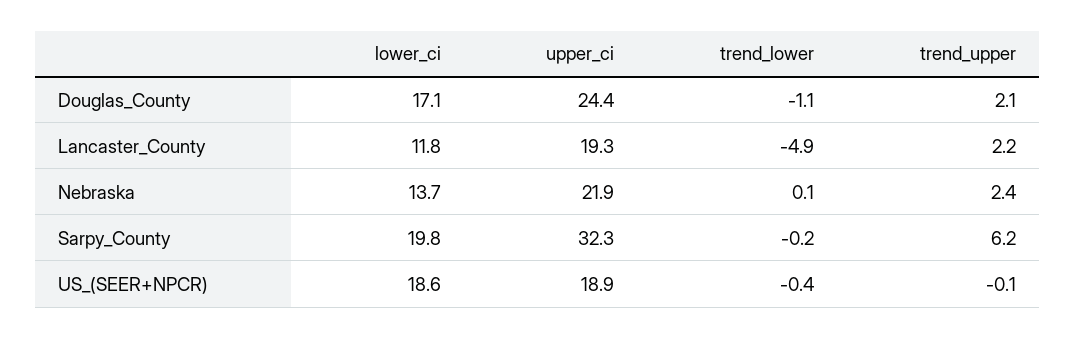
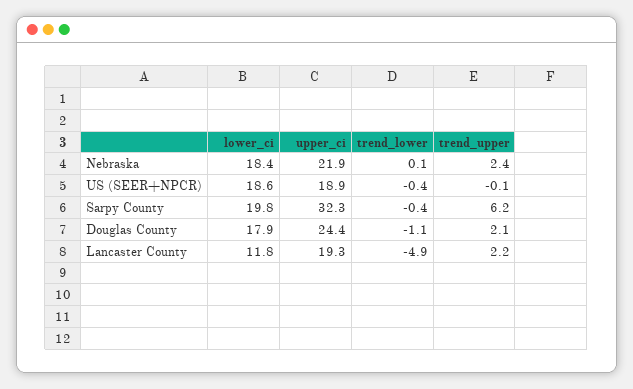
  {
    "lower_ci": {
-     "Douglas_County": 17.1,
+     "Douglas_County": 17.9,
      "Lancaster_County": 11.8,
-     "Nebraska": 13.7,
+     "Nebraska": 18.4,
      "Sarpy_County": 19.8,
      "US_(SEER+NPCR)": 18.6
    },
    "upper_ci": {
      "Douglas_County": 24.4,
      "Lancaster_County": 19.3,
      "Nebraska": 21.9,
      "Sarpy_County": 32.3,
      "US_(SEER+NPCR)": 18.9
    },
    "trend_lower": {
      "Douglas_County": -1.1,
      "Lancaster_County": -4.9,
      "Nebraska": 0.1,
-     "Sarpy_County": -0.2,
+     "Sarpy_County": -0.4,
      "US_(SEER+NPCR)": -0.4
    },
    "trend_upper": {
      "Douglas_County": 2.1,
      "Lancaster_County": 2.2,
      "Nebraska": 2.4,
      "Sarpy_County": 6.2,
      "US_(SEER+NPCR)": -0.1
    }
  }

